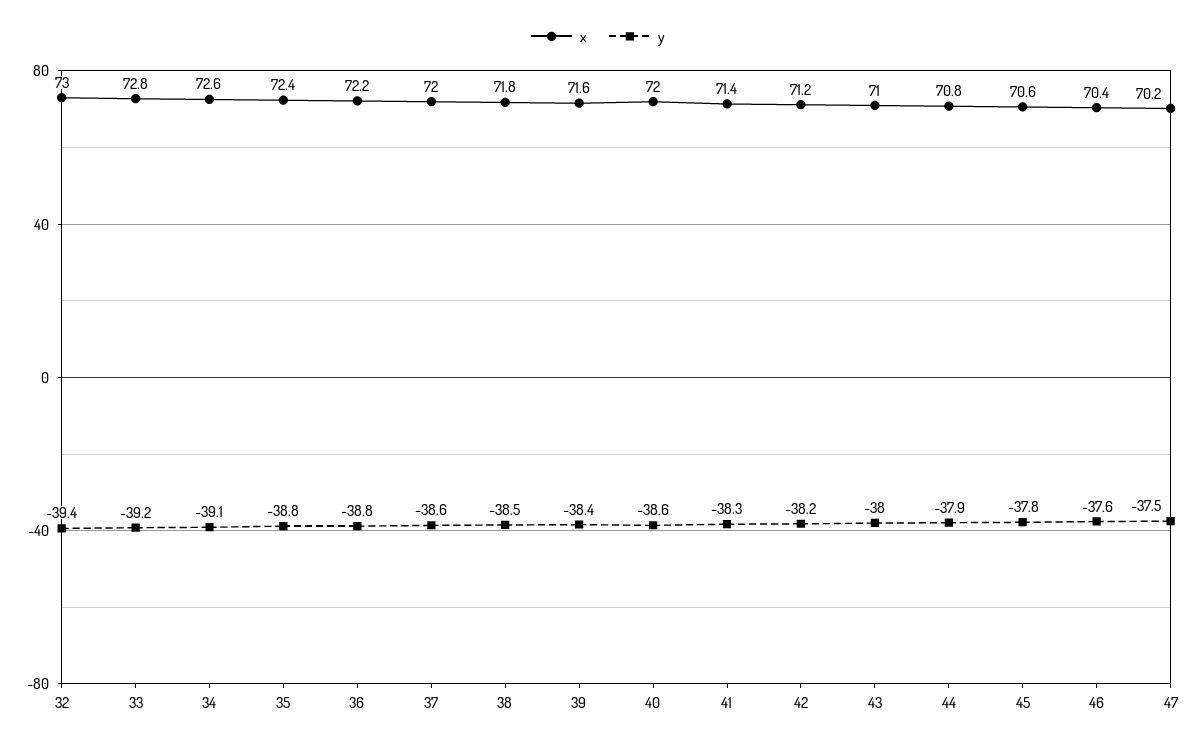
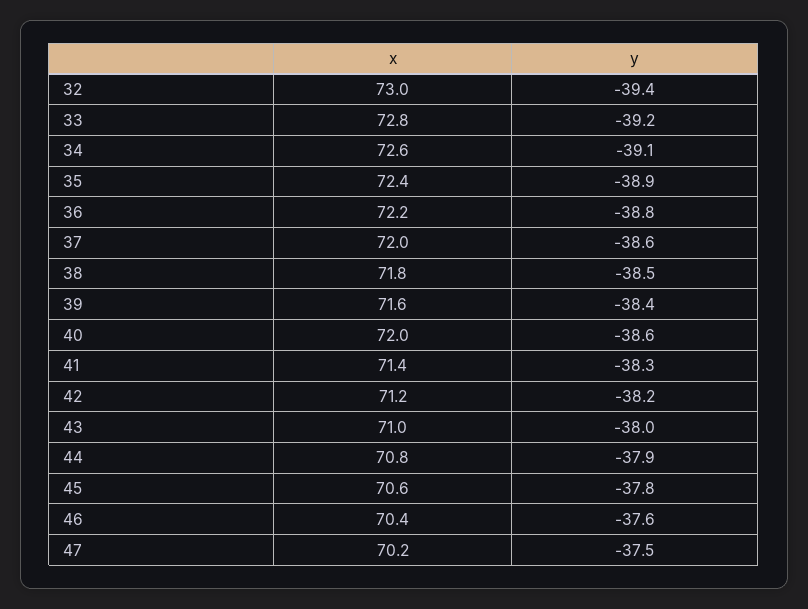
  {
    "x": {
      "32": 73,
      "33": 72.8,
      "34": 72.6,
      "35": 72.4,
      "36": 72.2,
      "37": 72,
      "38": 71.8,
      "39": 71.6,
      "40": 72,
      "41": 71.4,
      "42": 71.2,
      "43": 71,
      "44": 70.8,
      "45": 70.6,
      "46": 70.4,
      "47": 70.2
    },
    "y": {
      "32": -39.4,
      "33": -39.2,
      "34": -39.1,
-     "35": -38.8,
+     "35": -38.9,
      "36": -38.8,
      "37": -38.6,
      "38": -38.5,
      "39": -38.4,
      "40": -38.6,
      "41": -38.3,
      "42": -38.2,
      "43": -38,
      "44": -37.9,
      "45": -37.8,
      "46": -37.6,
      "47": -37.5
    }
  }

